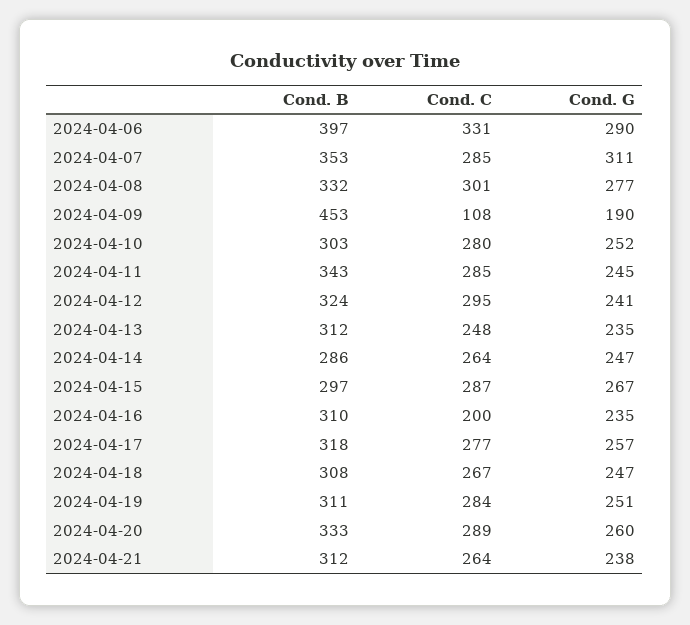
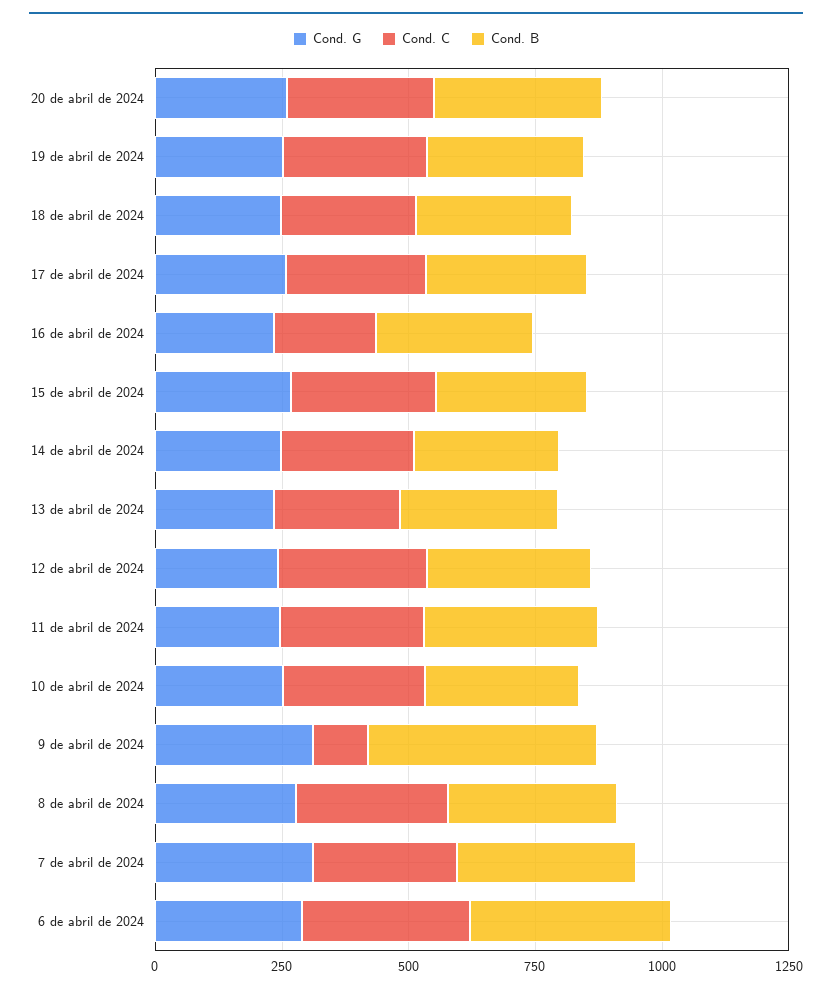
  {
    "Cond. B": {
      "2024-04-06": 397,
      "2024-04-07": 353,
      "2024-04-08": 332,
      "2024-04-09": 453,
      "2024-04-10": 303,
      "2024-04-11": 343,
      "2024-04-12": 324,
      "2024-04-13": 312,
      "2024-04-14": 286,
      "2024-04-15": 297,
      "2024-04-16": 310,
      "2024-04-17": 318,
      "2024-04-18": 308,
      "2024-04-19": 311,
-     "2024-04-20": 333,
+     "2024-04-20": 333
-     "2024-04-21": 312
    },
    "Cond. C": {
      "2024-04-06": 331,
      "2024-04-07": 285,
      "2024-04-08": 301,
      "2024-04-09": 108,
      "2024-04-10": 280,
      "2024-04-11": 285,
      "2024-04-12": 295,
      "2024-04-13": 248,
      "2024-04-14": 264,
      "2024-04-15": 287,
      "2024-04-16": 200,
      "2024-04-17": 277,
      "2024-04-18": 267,
      "2024-04-19": 284,
-     "2024-04-20": 289,
+     "2024-04-20": 289
-     "2024-04-21": 264
    },
    "Cond. G": {
      "2024-04-06": 290,
      "2024-04-07": 311,
      "2024-04-08": 277,
-     "2024-04-09": 190,
+     "2024-04-09": 300,
      "2024-04-10": 252,
      "2024-04-11": 245,
      "2024-04-12": 241,
      "2024-04-13": 235,
      "2024-04-14": 247,
      "2024-04-15": 267,
      "2024-04-16": 235,
      "2024-04-17": 257,
      "2024-04-18": 247,
      "2024-04-19": 251,
-     "2024-04-20": 260,
+     "2024-04-20": 260
-     "2024-04-21": 238
    }
  }

